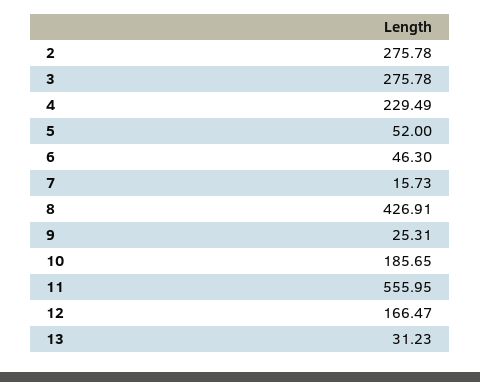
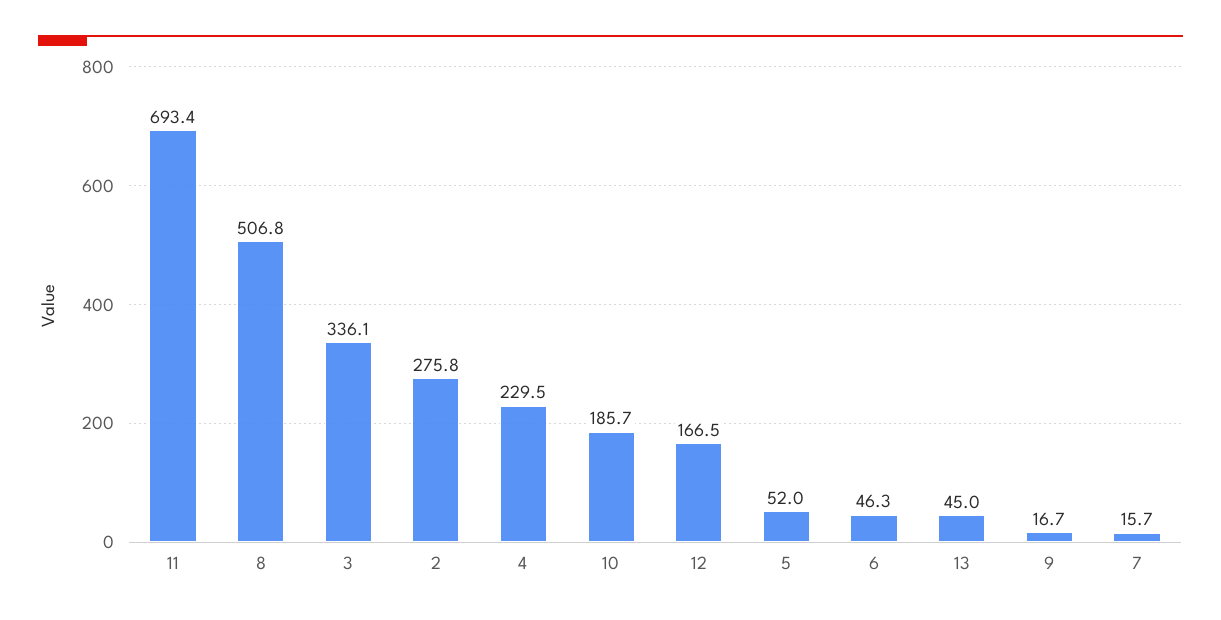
  {
    "2": 275.78,
-   "3": 275.78,
+   "3": 336.1,
    "4": 229.49,
    "5": 52,
    "6": 46.3,
    "7": 15.73,
-   "8": 426.91,
+   "8": 506.8,
-   "9": 25.31,
+   "9": 16.7,
    "10": 185.65,
-   "11": 555.95,
+   "11": 693.4,
    "12": 166.47,
-   "13": 31.23
+   "13": 45
  }

